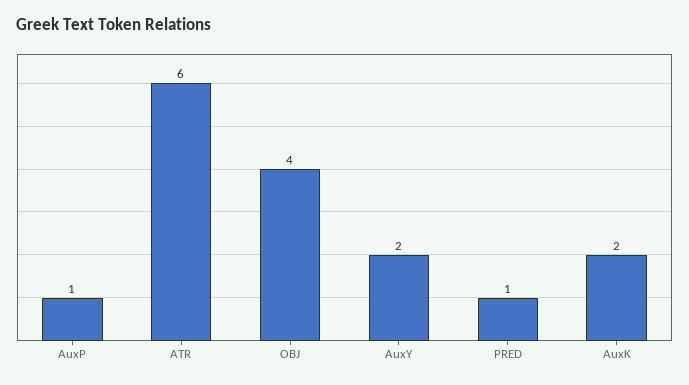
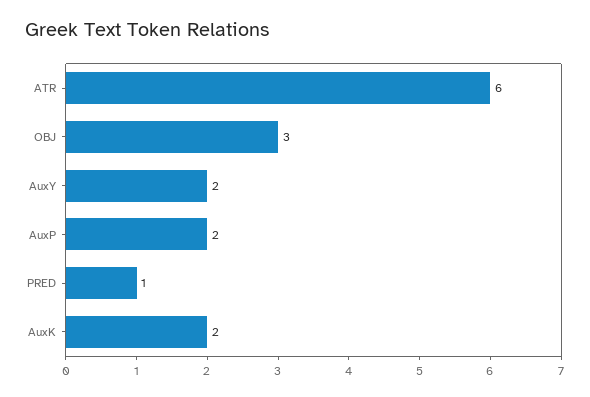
  {
-   "AuxP": 1,
+   "AuxP": 2,
    "ATR": 6,
-   "OBJ": 4,
+   "OBJ": 3,
    "AuxY": 2,
    "PRED": 1,
    "AuxK": 2
  }

